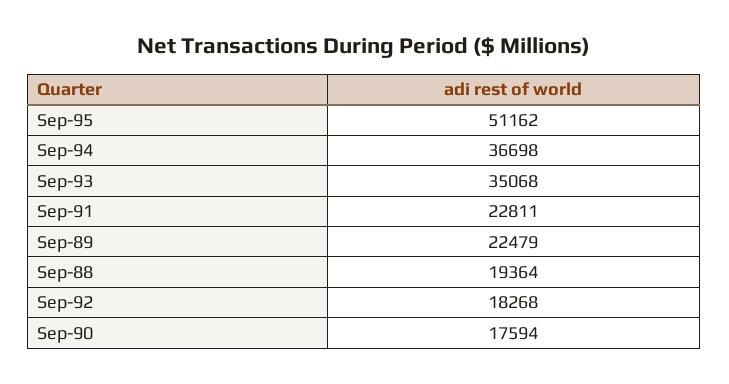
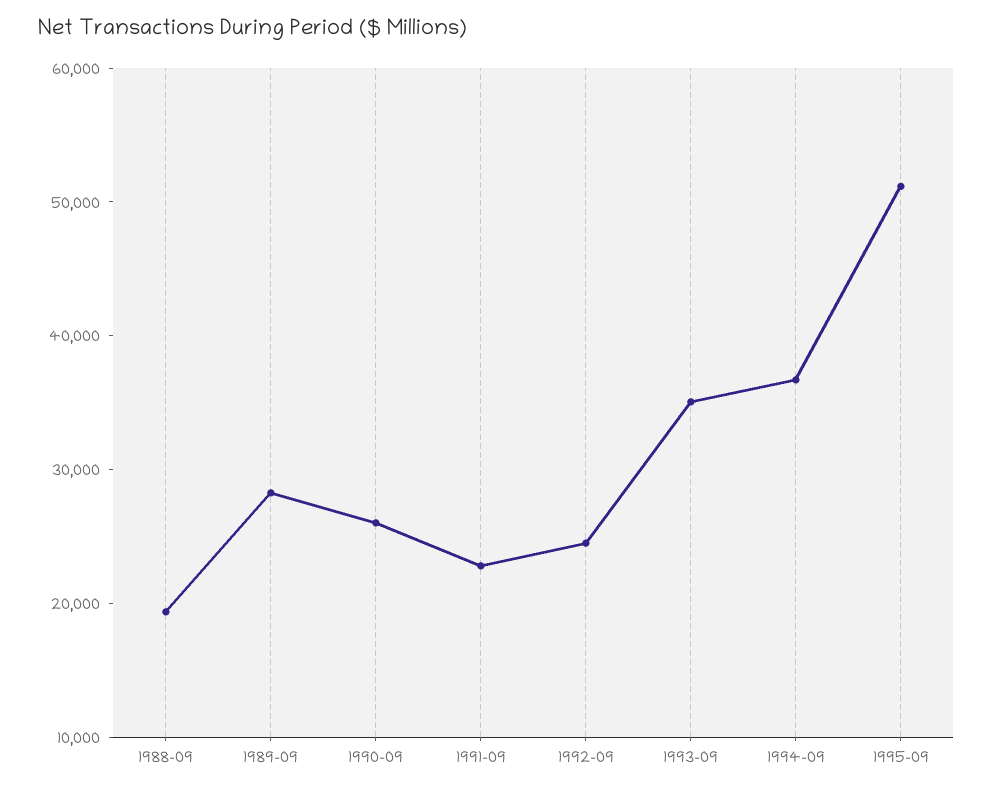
  {
    "Sep-95": 51162,
    "Sep-94": 36698,
    "Sep-93": 35068,
    "Sep-91": 22811,
-   "Sep-89": 22479,
+   "Sep-89": 28000,
    "Sep-88": 19364,
-   "Sep-92": 18268,
+   "Sep-92": 24000,
-   "Sep-90": 17594
+   "Sep-90": 26000
  }

